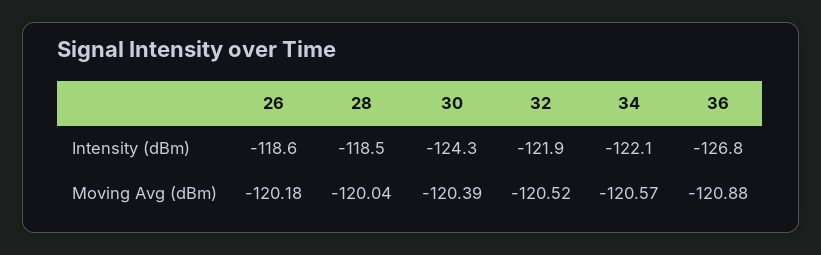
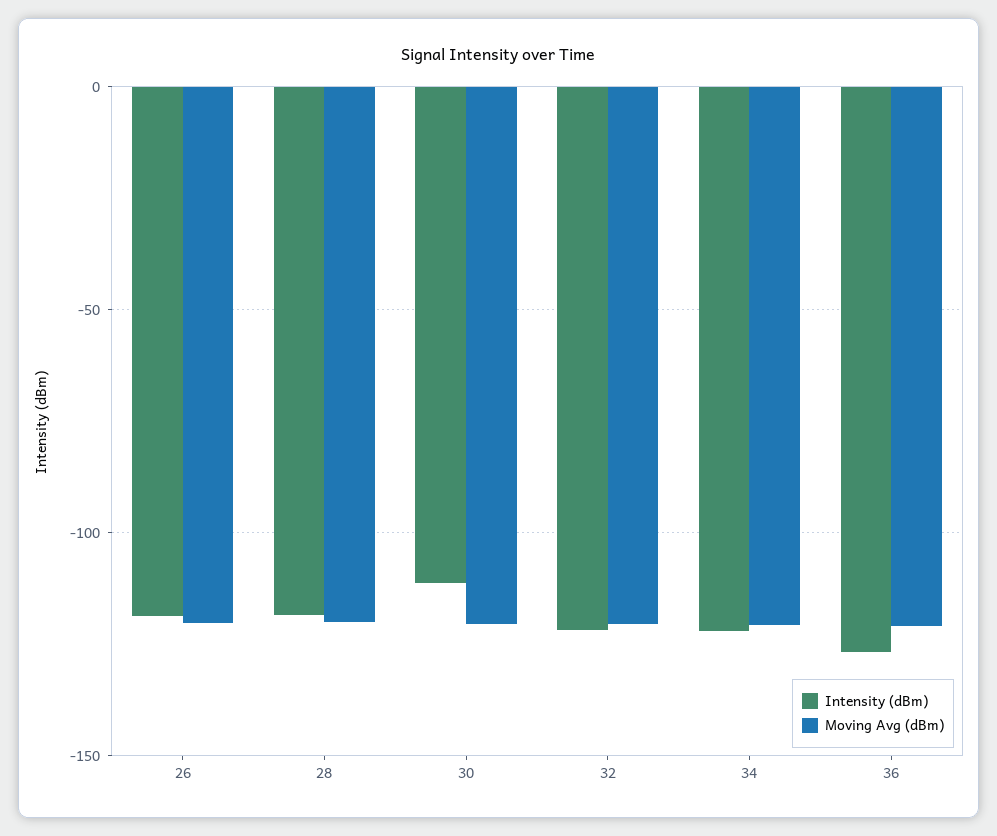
  {
    "Intensity (dBm)": {
      "26": -118.6,
      "28": -118.5,
-     "30": -124.3,
+     "30": -110,
      "32": -121.9,
      "34": -122.1,
      "36": -126.8
    },
    "Moving Avg (dBm)": {
      "26": -120.18,
      "28": -120.04,
      "30": -120.39,
      "32": -120.52,
      "34": -120.57,
      "36": -120.88
    }
  }

